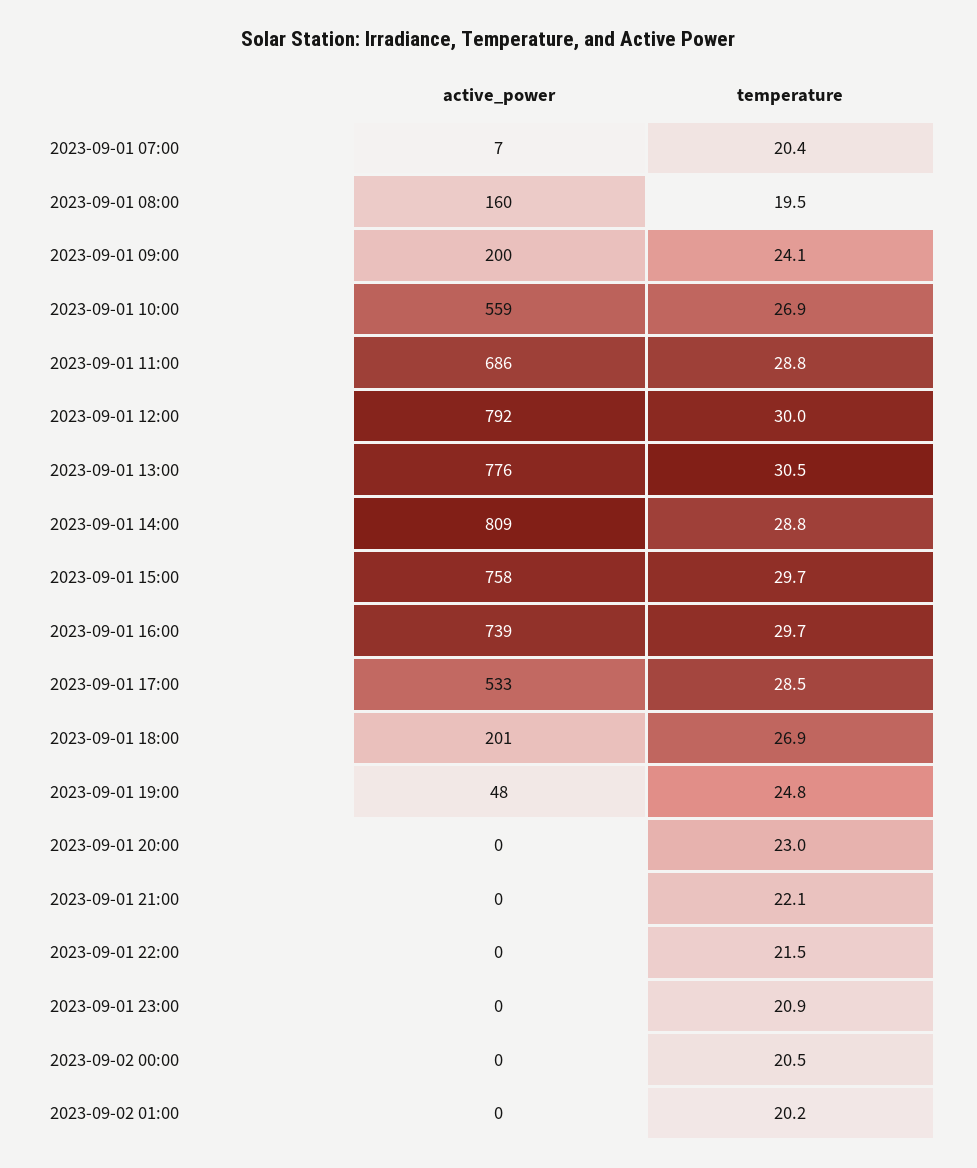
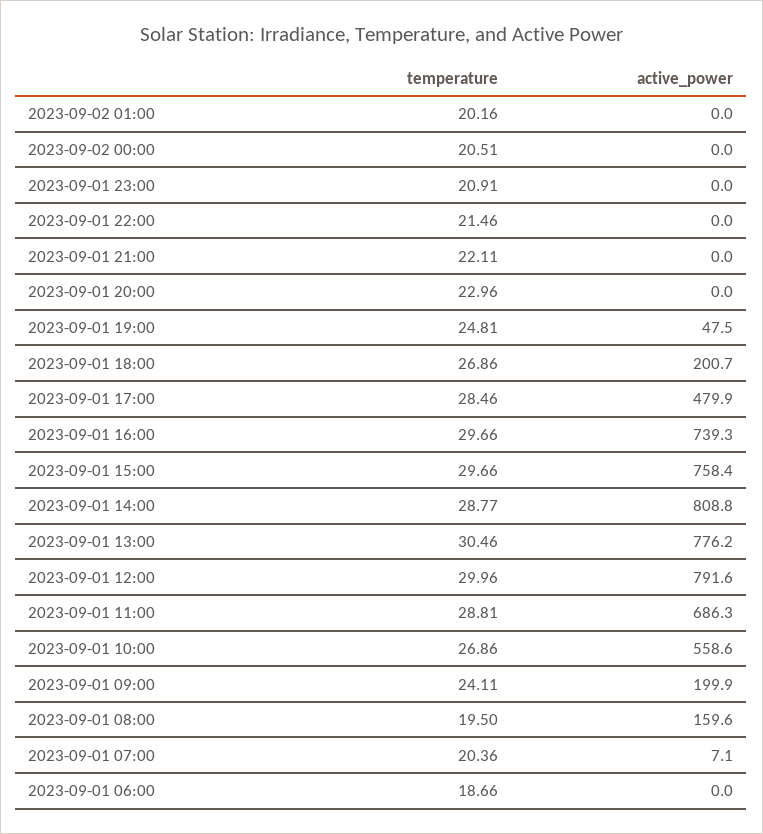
  {
    "active_power": {
      "2023-09-01 07:00": 7.1,
      "2023-09-01 08:00": 159.6,
      "2023-09-01 09:00": 199.9,
      "2023-09-01 10:00": 558.6,
      "2023-09-01 11:00": 686.3,
      "2023-09-01 12:00": 791.6,
      "2023-09-01 13:00": 776.2,
      "2023-09-01 14:00": 808.8,
      "2023-09-01 15:00": 758.4,
      "2023-09-01 16:00": 739.3,
-     "2023-09-01 17:00": 533,
+     "2023-09-01 17:00": 479.9,
      "2023-09-01 18:00": 200.7,
      "2023-09-01 19:00": 47.5,
      "2023-09-01 20:00": 0,
      "2023-09-01 21:00": 0,
      "2023-09-01 22:00": 0,
      "2023-09-01 23:00": 0,
      "2023-09-02 00:00": 0,
-     "2023-09-02 01:00": 0
+     "2023-09-02 01:00": 0,
+     "2023-09-01 06:00": 0
    },
    "temperature": {
      "2023-09-01 07:00": 20.36,
      "2023-09-01 08:00": 19.5,
      "2023-09-01 09:00": 24.11,
      "2023-09-01 10:00": 26.86,
      "2023-09-01 11:00": 28.81,
      "2023-09-01 12:00": 29.96,
      "2023-09-01 13:00": 30.46,
      "2023-09-01 14:00": 28.77,
      "2023-09-01 15:00": 29.66,
      "2023-09-01 16:00": 29.66,
      "2023-09-01 17:00": 28.46,
      "2023-09-01 18:00": 26.86,
      "2023-09-01 19:00": 24.81,
      "2023-09-01 20:00": 22.96,
      "2023-09-01 21:00": 22.11,
      "2023-09-01 22:00": 21.46,
      "2023-09-01 23:00": 20.91,
      "2023-09-02 00:00": 20.51,
-     "2023-09-02 01:00": 20.16
+     "2023-09-02 01:00": 20.16,
+     "2023-09-01 06:00": 18.66
    }
  }

